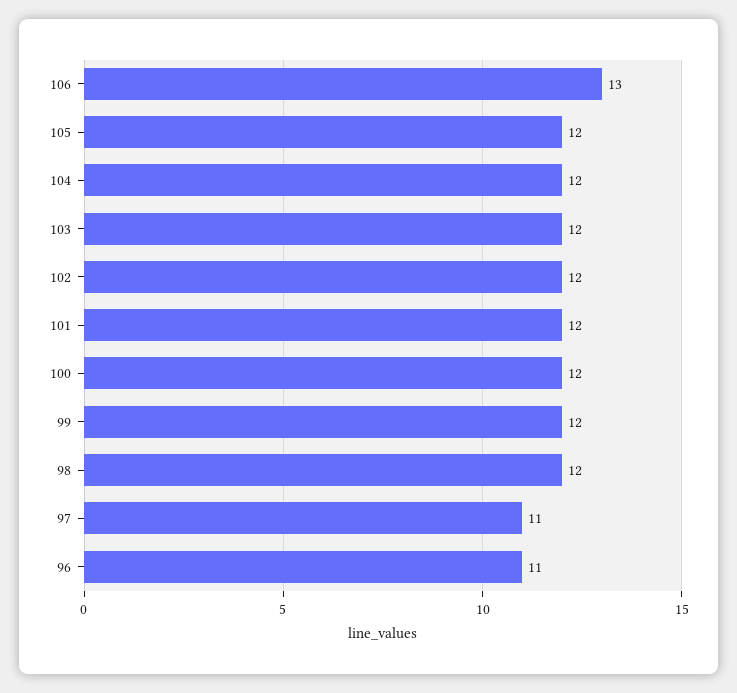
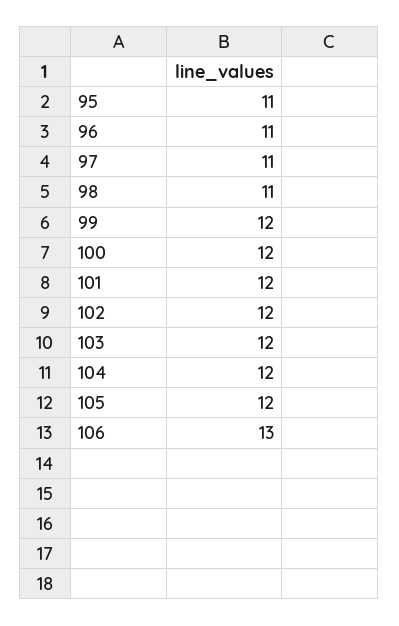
  {
    "106": 13,
    "105": 12,
    "104": 12,
    "103": 12,
    "102": 12,
    "101": 12,
    "100": 12,
    "99": 12,
-   "98": 12,
+   "98": 11,
    "97": 11,
-   "96": 11
+   "96": 11,
+   "95": 11
  }

